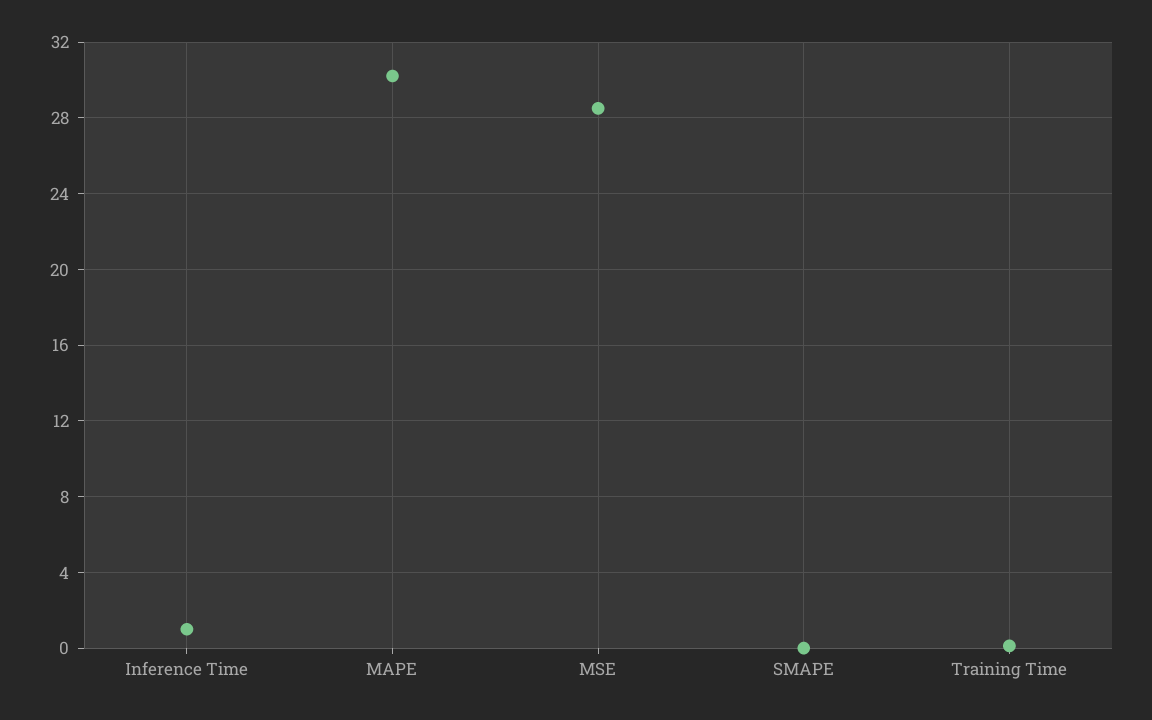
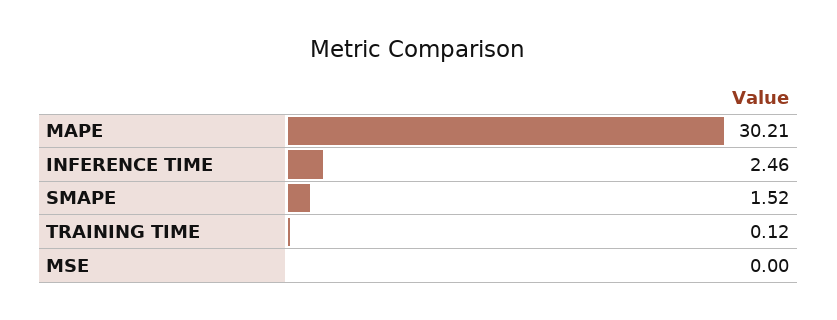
  {
-   "Inference Time": 1,
+   "Inference Time": 2.46,
    "MAPE": 30.21,
-   "MSE": 28.5,
+   "MSE": 0,
-   "SMAPE": 0,
+   "SMAPE": 1.52,
    "Training Time": 0.12
  }

